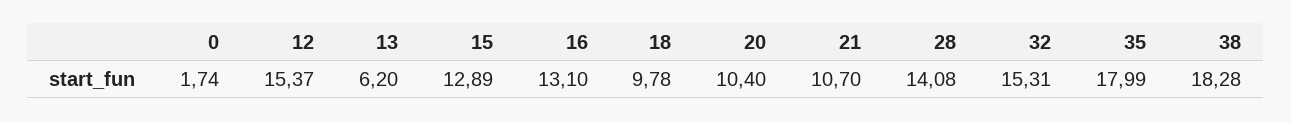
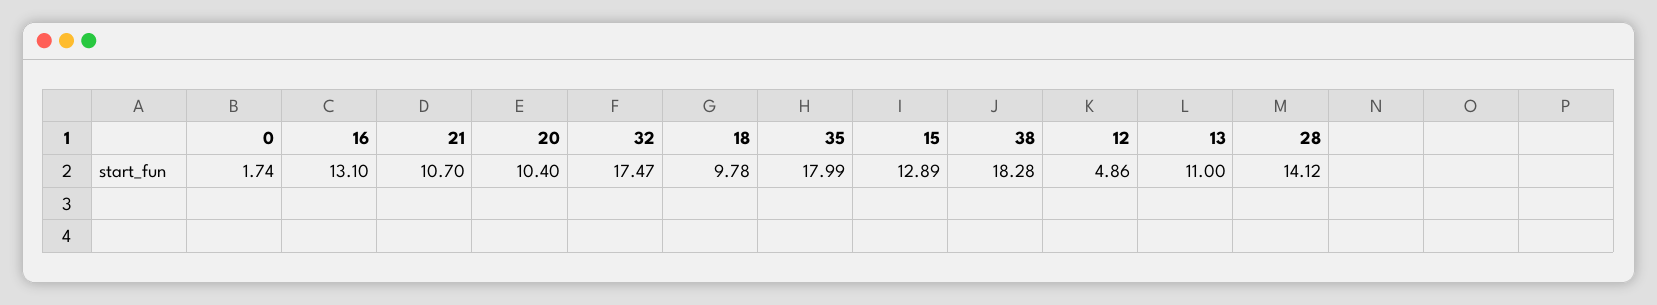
  {
    "0": 1.74,
-   "12": 15.37,
+   "12": 4.86,
-   "13": 6.2,
+   "13": 11,
    "15": 12.89,
    "16": 13.1,
    "18": 9.78,
    "20": 10.4,
    "21": 10.7,
-   "28": 14.08,
+   "28": 14.12,
-   "32": 15.31,
+   "32": 17.47,
    "35": 17.99,
    "38": 18.28
  }

